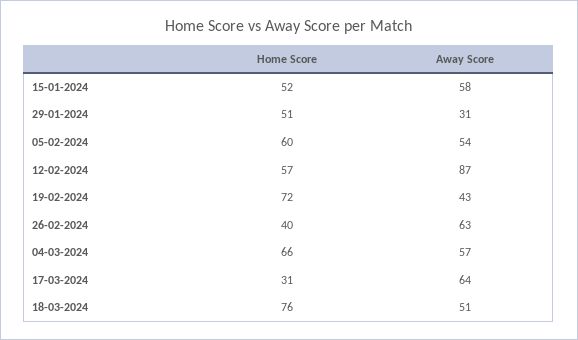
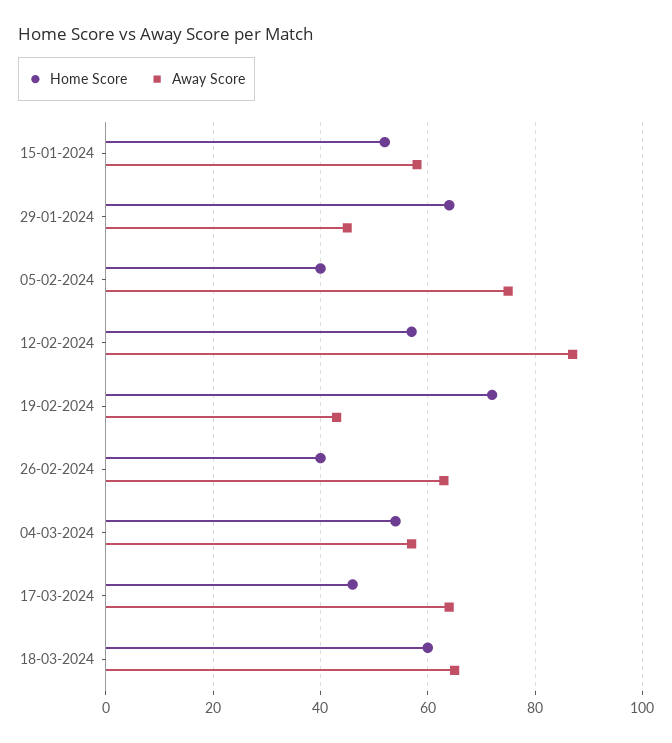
  {
    "Home Score": {
      "15-01-2024": 52,
-     "29-01-2024": 51,
+     "29-01-2024": 65,
-     "05-02-2024": 60,
+     "05-02-2024": 40,
      "12-02-2024": 57,
      "19-02-2024": 72,
      "26-02-2024": 40,
-     "04-03-2024": 66,
+     "04-03-2024": 55,
-     "17-03-2024": 31,
+     "17-03-2024": 45,
-     "18-03-2024": 76
+     "18-03-2024": 60
    },
    "Away Score": {
      "15-01-2024": 58,
-     "29-01-2024": 31,
+     "29-01-2024": 45,
-     "05-02-2024": 54,
+     "05-02-2024": 75,
      "12-02-2024": 87,
      "19-02-2024": 43,
      "26-02-2024": 63,
      "04-03-2024": 57,
      "17-03-2024": 64,
-     "18-03-2024": 51
+     "18-03-2024": 65
    }
  }

